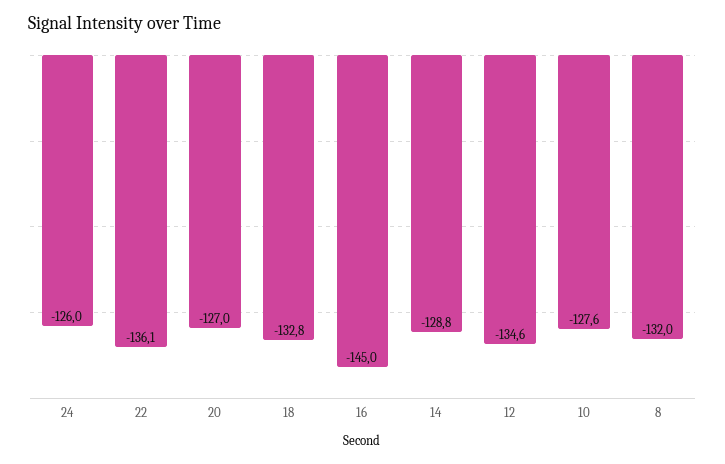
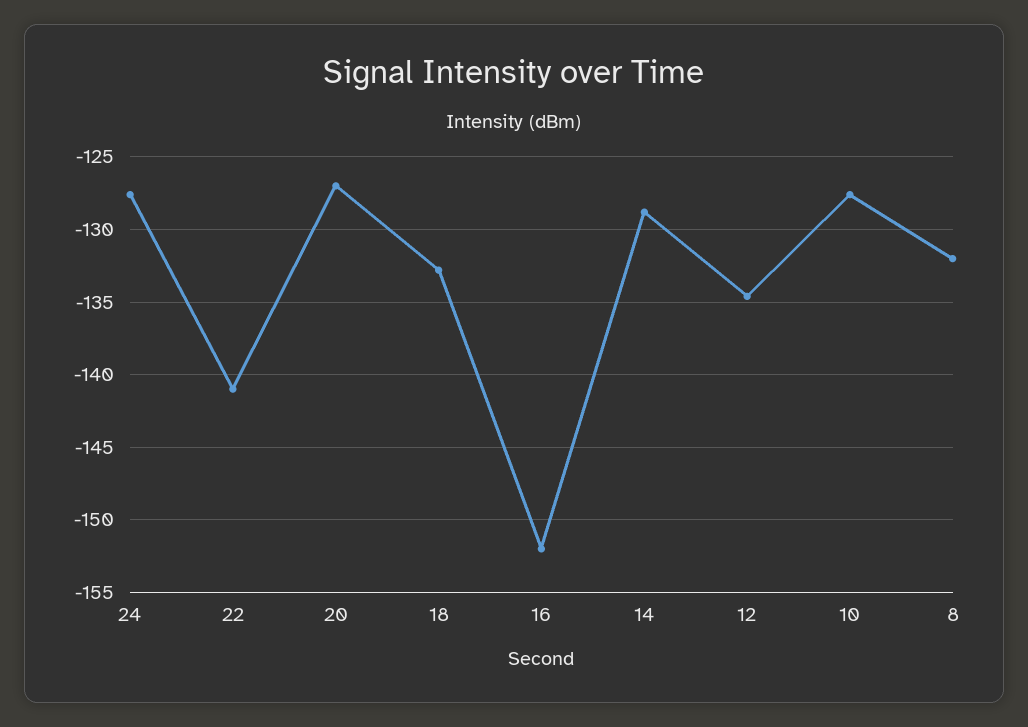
  {
-   "24": -126,
+   "24": -127.5,
-   "22": -136.1,
+   "22": -141,
    "20": -127,
    "18": -132.8,
-   "16": -145,
+   "16": -152,
    "14": -128.8,
    "12": -134.6,
    "10": -127.6,
    "8": -132
  }

